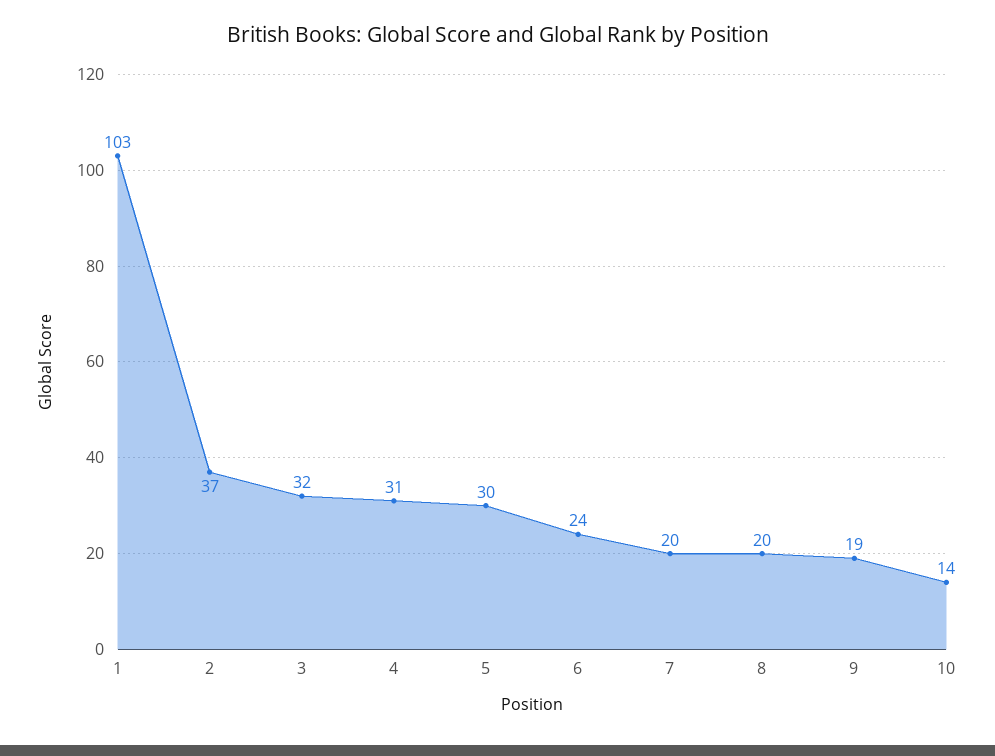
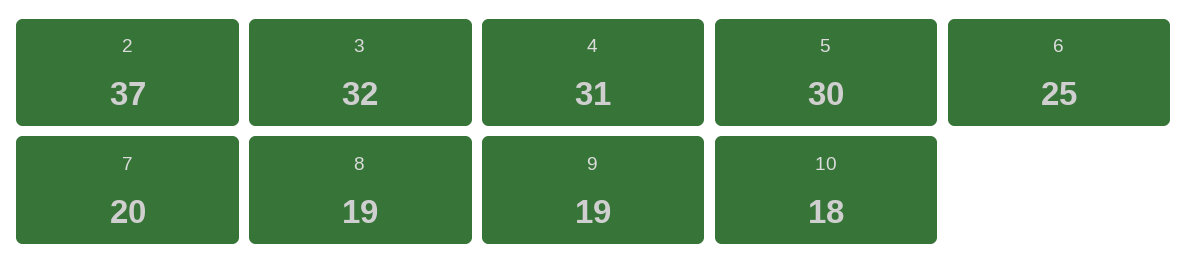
  {
-   "1": 103,
    "2": 37,
    "3": 32,
    "4": 31,
    "5": 30,
-   "6": 24,
+   "6": 25,
    "7": 20,
-   "8": 20,
+   "8": 19,
    "9": 19,
-   "10": 14
+   "10": 18
  }

